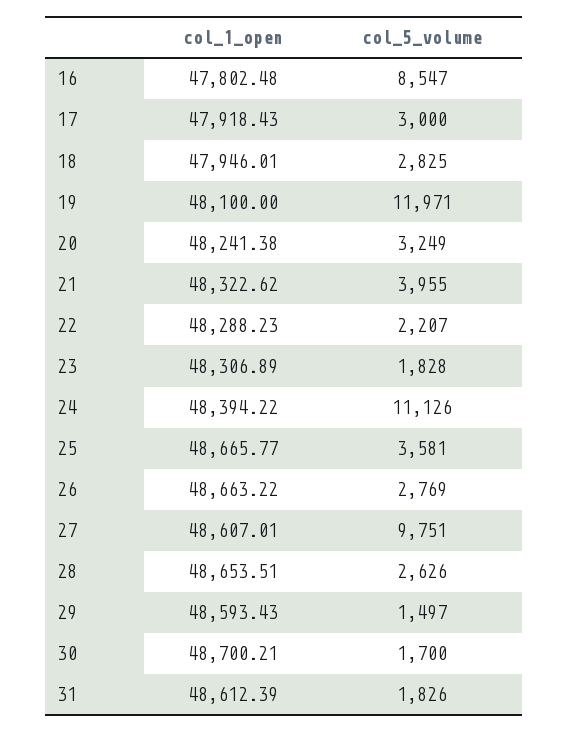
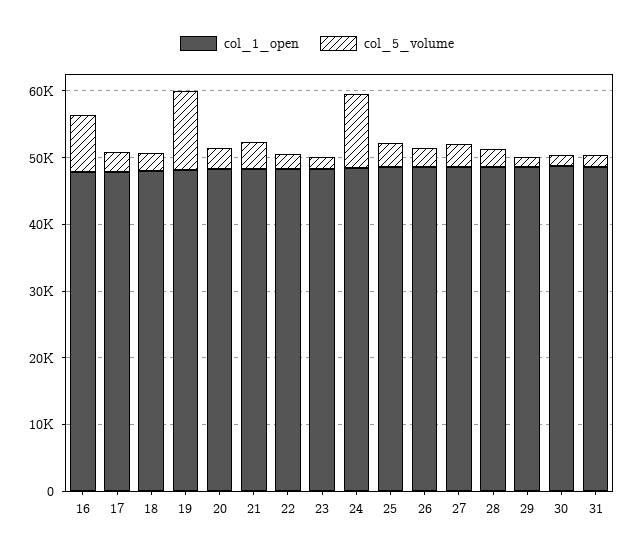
  {
    "col_1_open": {
      "16": 47802.48,
      "17": 47918.43,
      "18": 47946.01,
      "19": 48100,
      "20": 48241.38,
      "21": 48322.62,
      "22": 48288.23,
      "23": 48306.89,
      "24": 48394.22,
      "25": 48665.77,
      "26": 48663.22,
      "27": 48607.01,
      "28": 48653.51,
      "29": 48593.43,
      "30": 48700.21,
      "31": 48612.39
    },
    "col_5_volume": {
      "16": 8547,
      "17": 3000,
      "18": 2825,
      "19": 11971,
      "20": 3249,
      "21": 3955,
      "22": 2207,
      "23": 1828,
      "24": 11126,
      "25": 3581,
      "26": 2769,
-     "27": 9751,
+     "27": 4000,
      "28": 2626,
      "29": 1497,
      "30": 1700,
      "31": 1826
    }
  }

